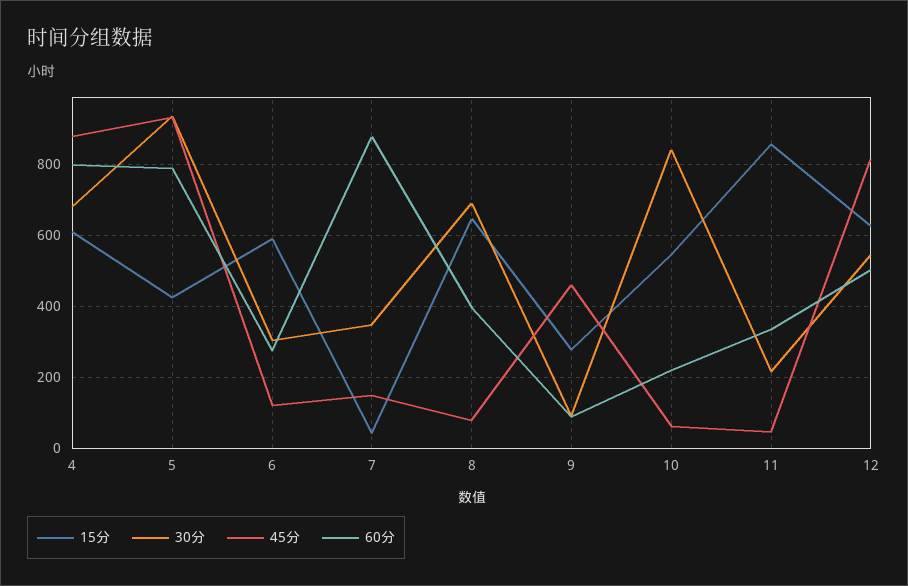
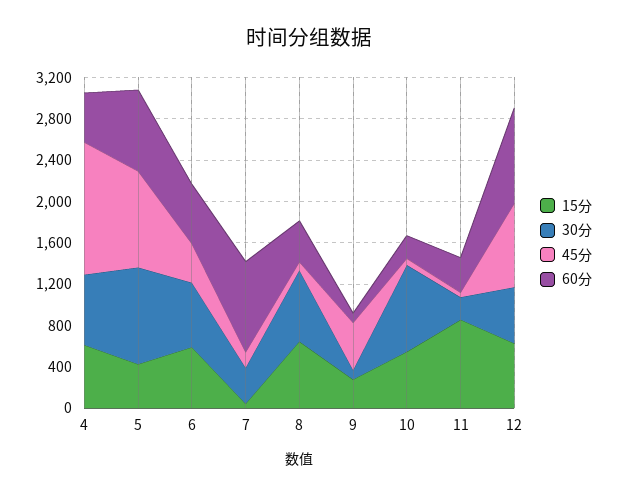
  {
    "15分": {
      "4": 620,
      "5": 420,
      "6": 580,
      "7": 40,
      "8": 640,
      "9": 280,
      "10": 540,
      "11": 860,
      "12": 620
    },
    "30分": {
      "4": 680,
      "5": 940,
-     "6": 300,
+     "6": 600,
      "7": 340,
      "8": 700,
      "9": 100,
      "10": 840,
      "11": 220,
      "12": 540
    },
    "45分": {
-     "4": 880,
+     "4": 1300,
      "5": 940,
-     "6": 120,
+     "6": 400,
      "7": 140,
      "8": 80,
      "9": 460,
      "10": 60,
      "11": 40,
      "12": 820
    },
    "60分": {
-     "4": 800,
+     "4": 500,
      "5": 780,
-     "6": 280,
+     "6": 600,
      "7": 880,
      "8": 400,
      "9": 80,
      "10": 220,
      "11": 340,
-     "12": 500
+     "12": 900
    }
  }

